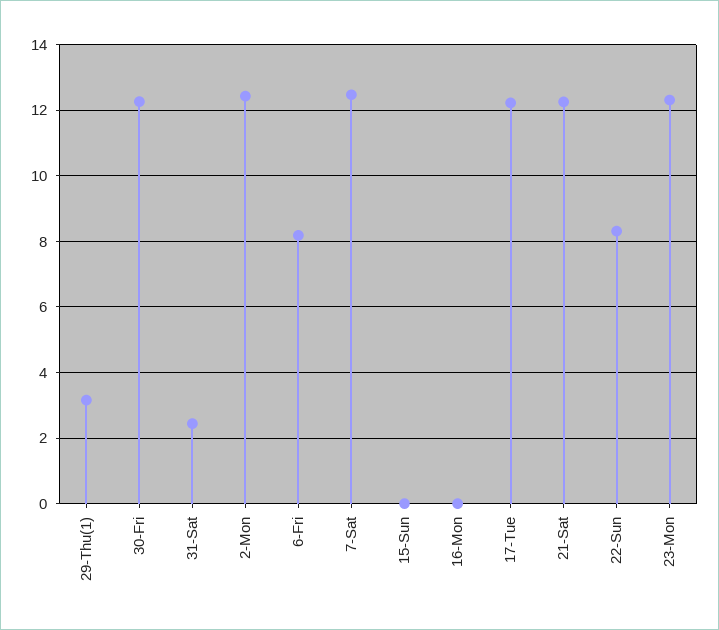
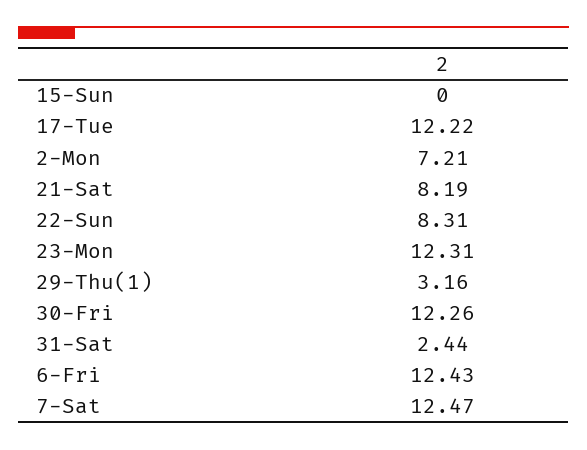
  {
    "29-Thu(1)": 3.16,
    "30-Fri": 12.26,
    "31-Sat": 2.44,
-   "2-Mon": 12.4,
+   "2-Mon": 7.21,
-   "6-Fri": 8.2,
+   "6-Fri": 12.43,
    "7-Sat": 12.47,
    "15-Sun": 0,
-   "16-Mon": 0,
    "17-Tue": 12.22,
-   "21-Sat": 12.2,
+   "21-Sat": 8.19,
    "22-Sun": 8.31,
    "23-Mon": 12.31
  }

